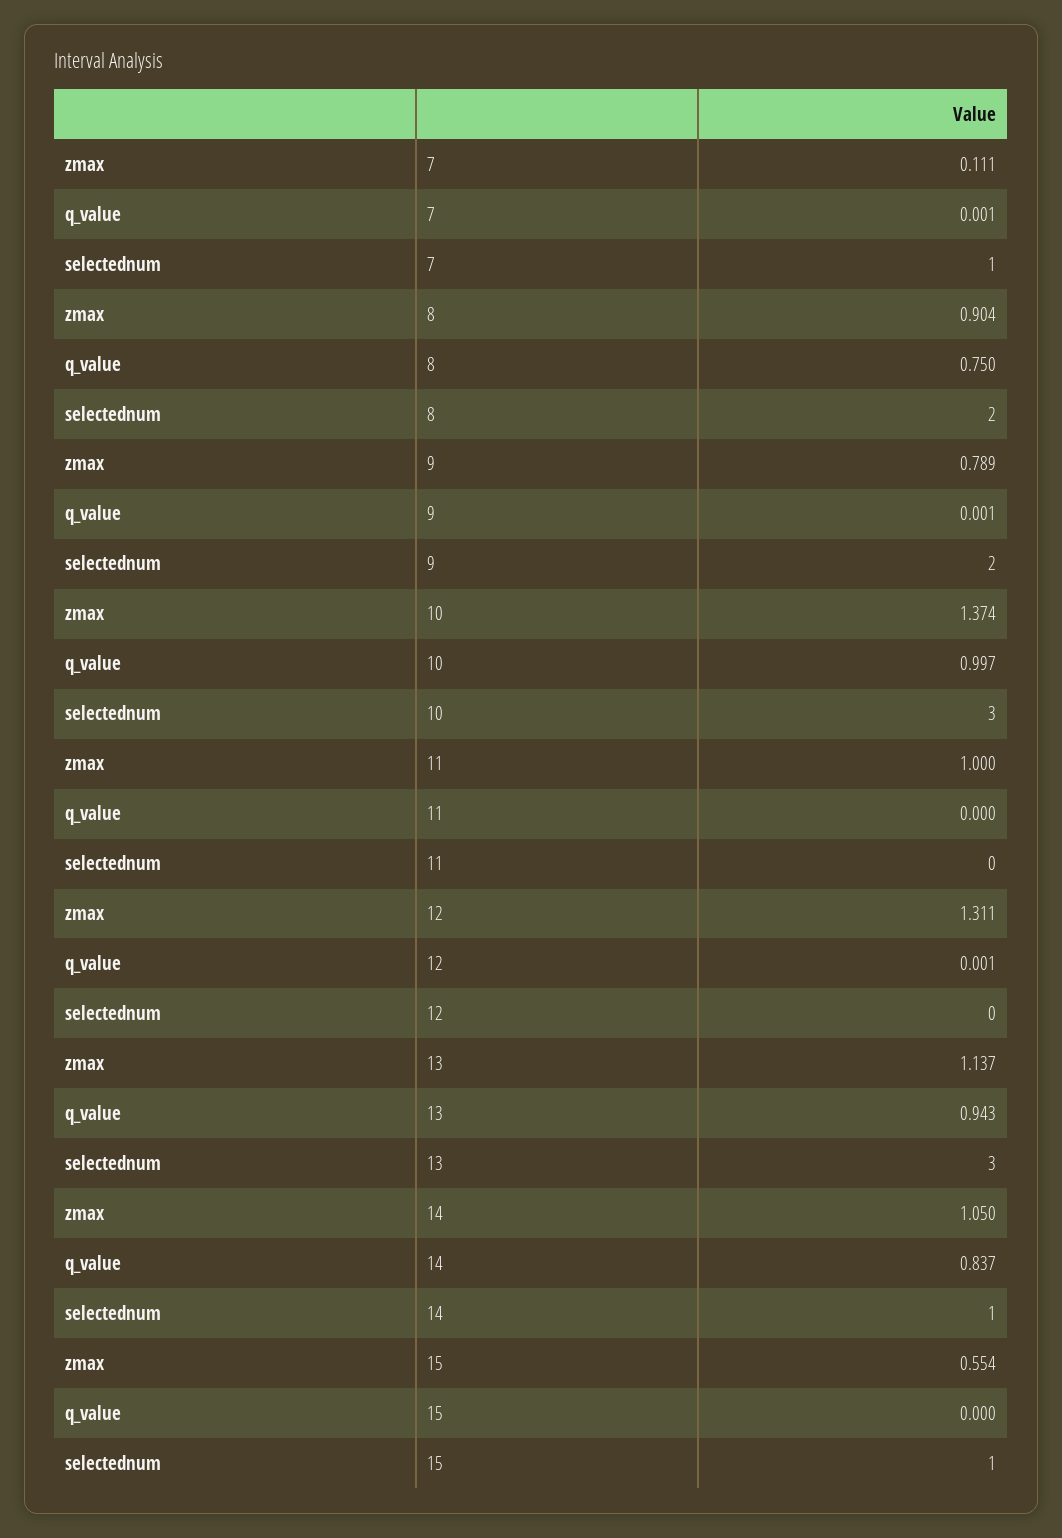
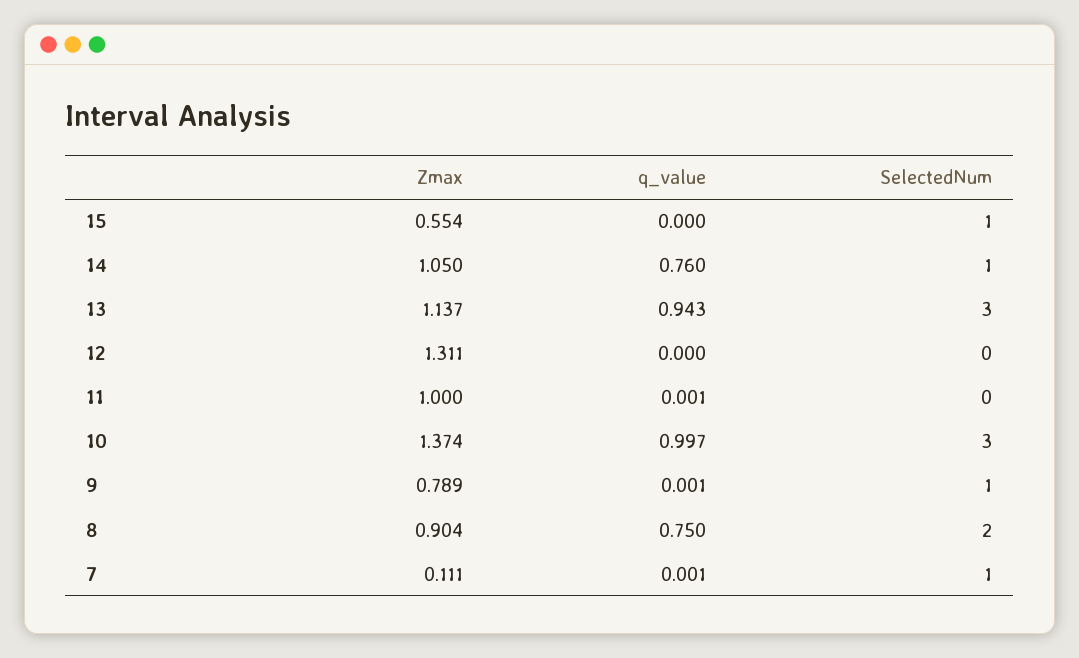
  {
    "zmax": {
      "7": 0.111,
      "8": 0.904,
      "9": 0.789,
      "10": 1.374,
      "11": 1,
      "12": 1.311,
      "13": 1.137,
      "14": 1.05,
      "15": 0.554
    },
    "q_value": {
      "7": 0.001,
      "8": 0.75,
      "9": 0.001,
      "10": 0.997,
-     "11": 0,
+     "11": 0.001,
-     "12": 0.001,
+     "12": 0,
      "13": 0.943,
-     "14": 0.837,
+     "14": 0.76,
      "15": 0
    },
    "selectednum": {
      "7": 1,
      "8": 2,
-     "9": 2,
+     "9": 1,
      "10": 3,
      "11": 0,
      "12": 0,
      "13": 3,
      "14": 1,
      "15": 1
    }
  }

